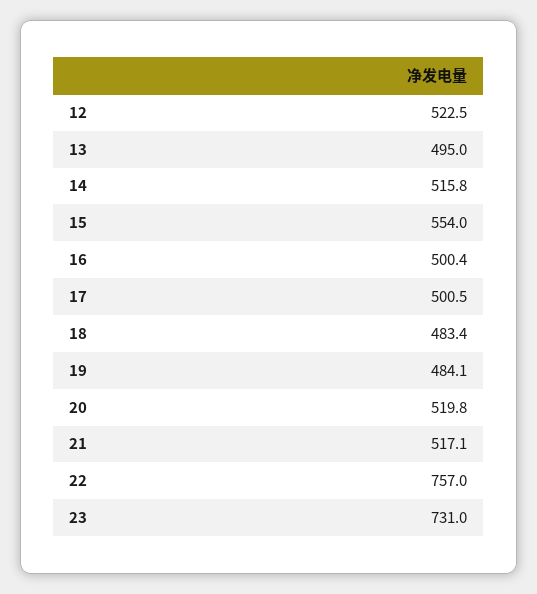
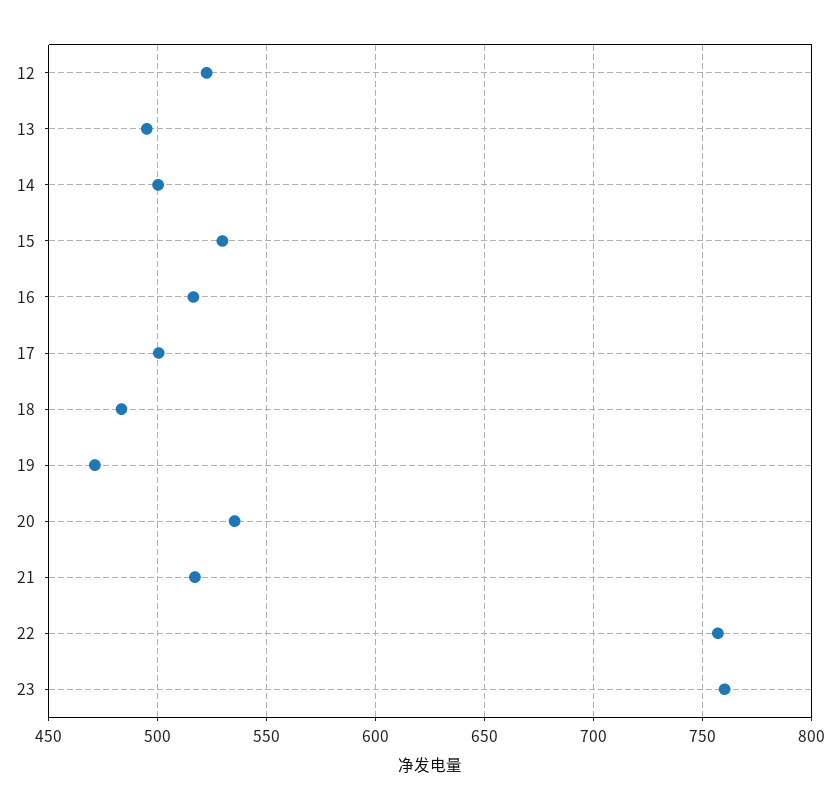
  {
    "12": 522.5,
    "13": 495,
-   "14": 515.8,
+   "14": 500,
-   "15": 554,
+   "15": 530,
-   "16": 500.4,
+   "16": 515,
    "17": 500.5,
    "18": 483.4,
-   "19": 484.1,
+   "19": 470,
-   "20": 519.8,
+   "20": 535,
    "21": 517.1,
    "22": 757,
-   "23": 731
+   "23": 760
  }

